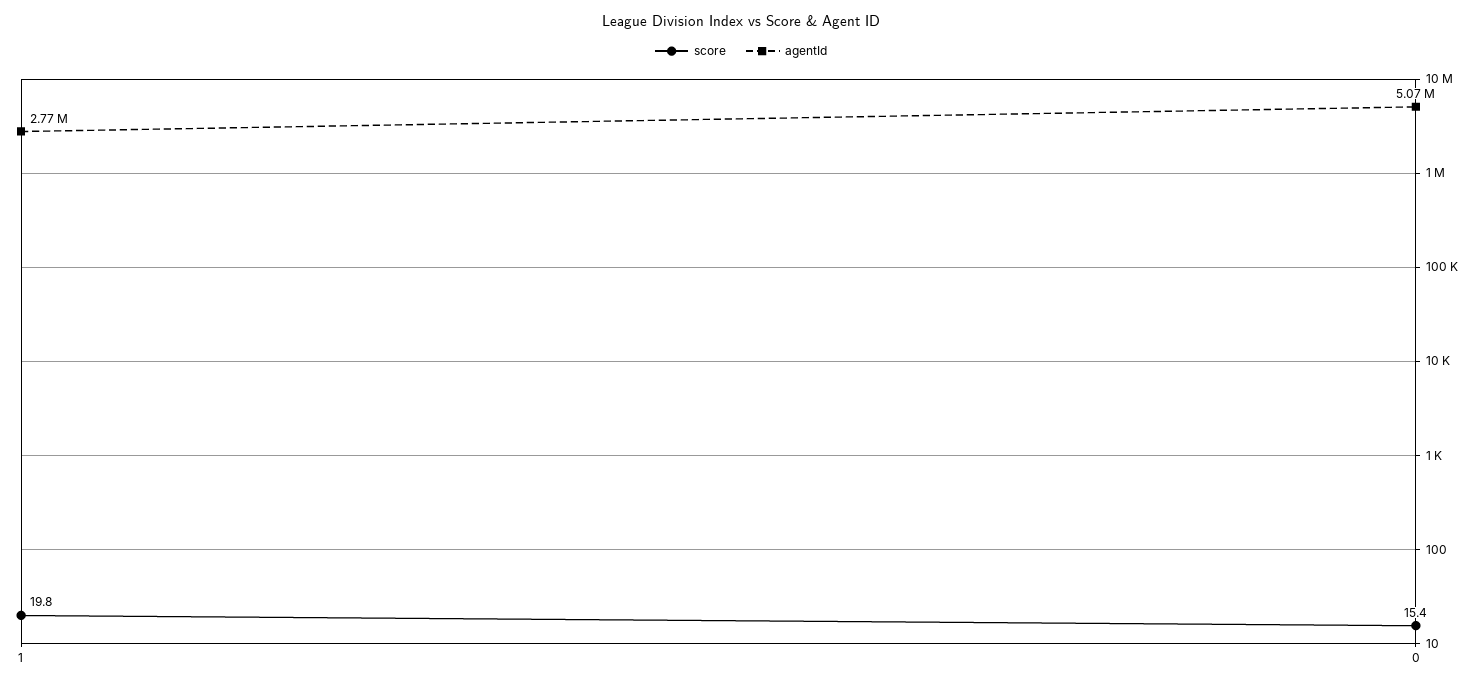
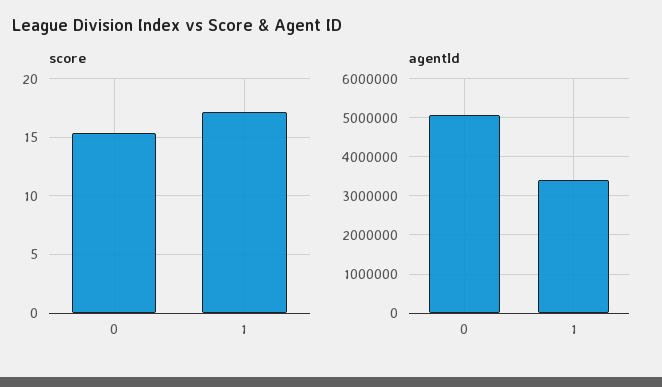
  {
    "score": {
-     "1": 19.8,
+     "1": 17,
      "0": 15.4
    },
    "agentId": {
-     "1": 2770000,
+     "1": 3400000,
      "0": 5070000
    }
  }

